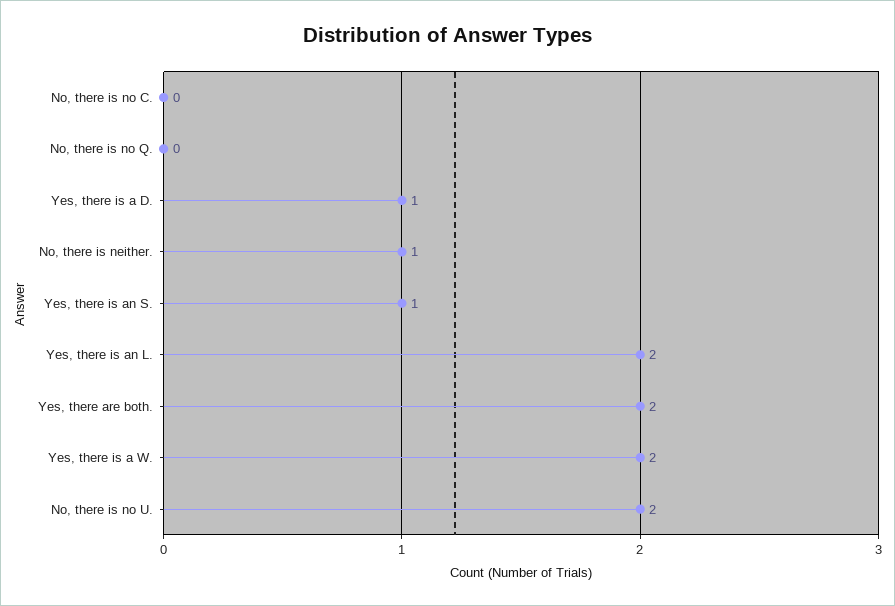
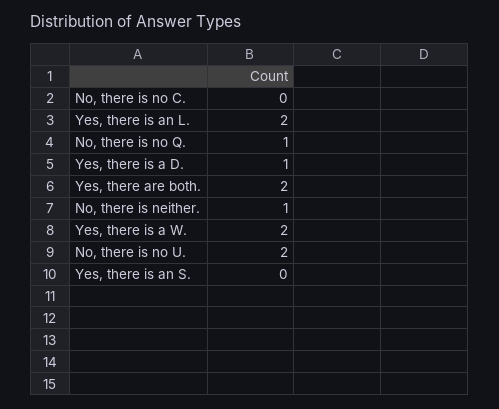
  {
    "No, there is no C.": 0,
-   "No, there is no Q.": 0,
+   "No, there is no Q.": 1,
    "Yes, there is a D.": 1,
    "No, there is neither.": 1,
-   "Yes, there is an S.": 1,
+   "Yes, there is an S.": 0,
    "Yes, there is an L.": 2,
    "Yes, there are both.": 2,
    "Yes, there is a W.": 2,
    "No, there is no U.": 2
  }

